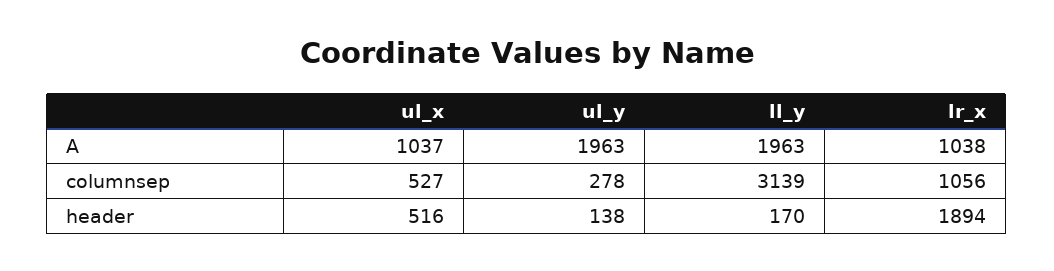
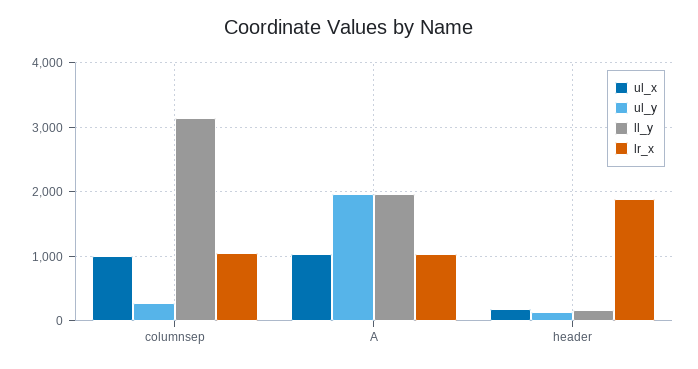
  {
    "ul_x": {
      "A": 1037,
-     "columnsep": 527,
+     "columnsep": 1000,
-     "header": 516
+     "header": 200
    },
    "ul_y": {
      "A": 1963,
      "columnsep": 278,
      "header": 138
    },
    "ll_y": {
      "A": 1963,
      "columnsep": 3139,
      "header": 170
    },
    "lr_x": {
      "A": 1038,
      "columnsep": 1056,
      "header": 1894
    }
  }

